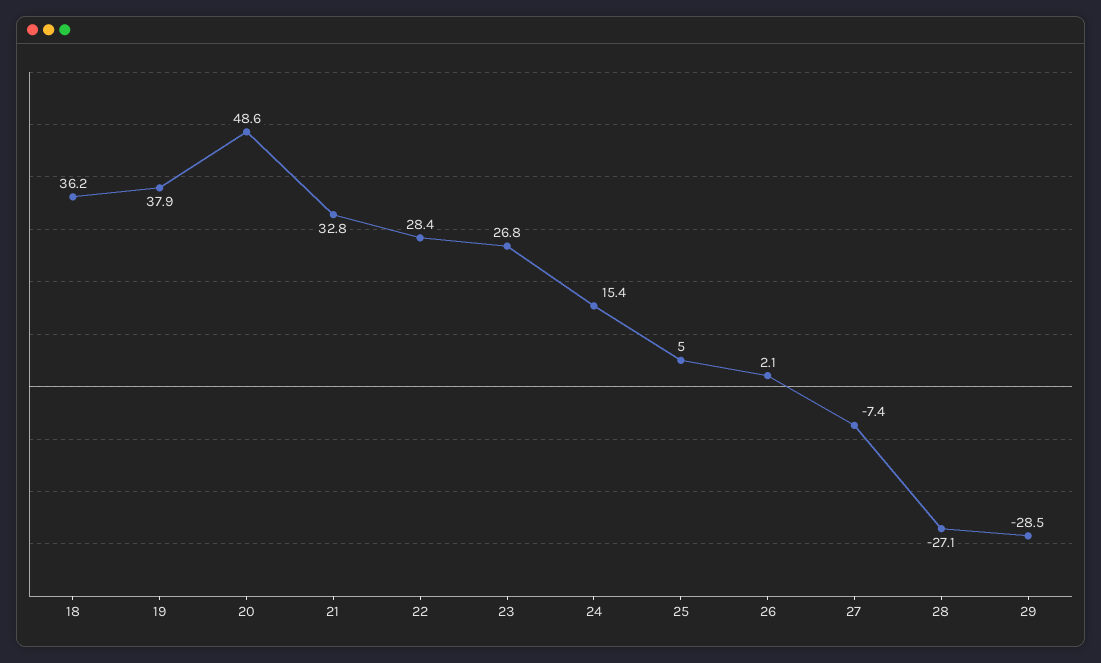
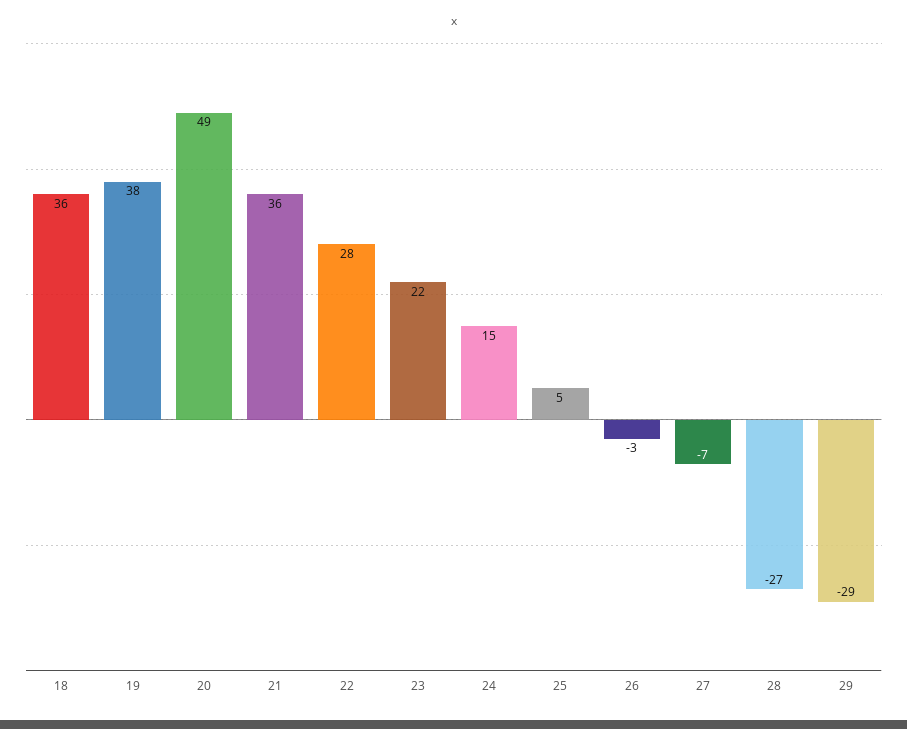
  {
    "18": 36.2,
    "19": 37.9,
    "20": 48.6,
-   "21": 32.8,
+   "21": 36,
    "22": 28.4,
-   "23": 26.8,
+   "23": 22,
    "24": 15.4,
    "25": 5,
-   "26": 2.1,
+   "26": -3,
    "27": -7.4,
    "28": -27.1,
    "29": -28.5
  }

